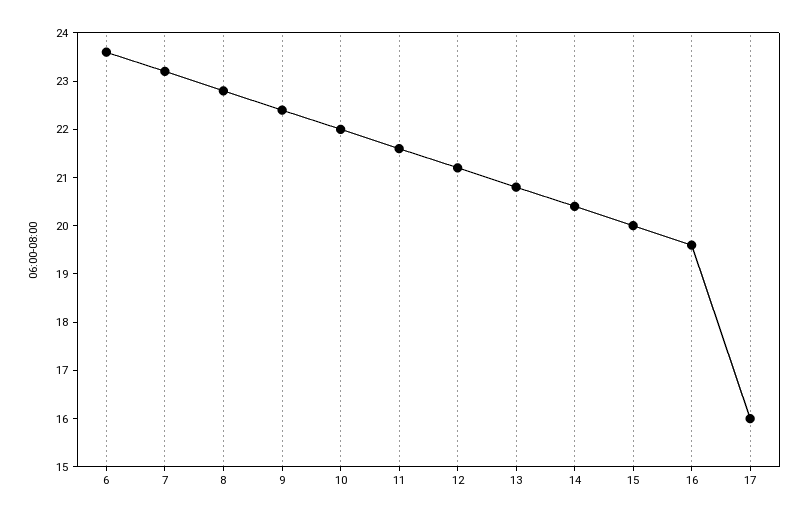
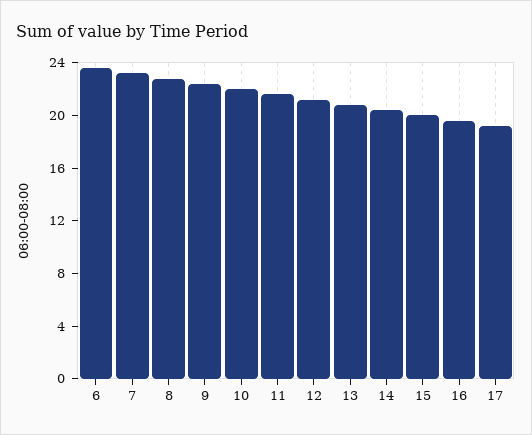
  {
    "6": 23.5,
    "7": 23,
    "8": 23,
    "9": 22.5,
    "10": 22,
    "11": 21.5,
    "12": 21,
    "13": 21,
    "14": 20.5,
    "15": 20,
    "16": 19.5,
-   "17": 16
+   "17": 19
  }

